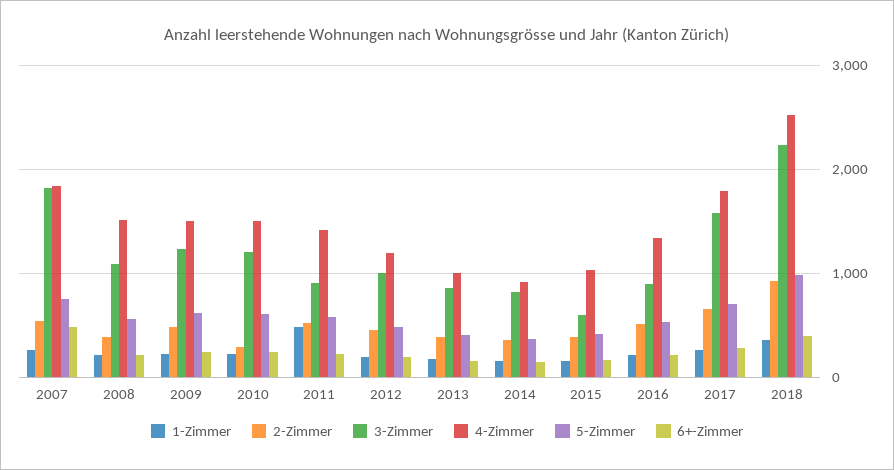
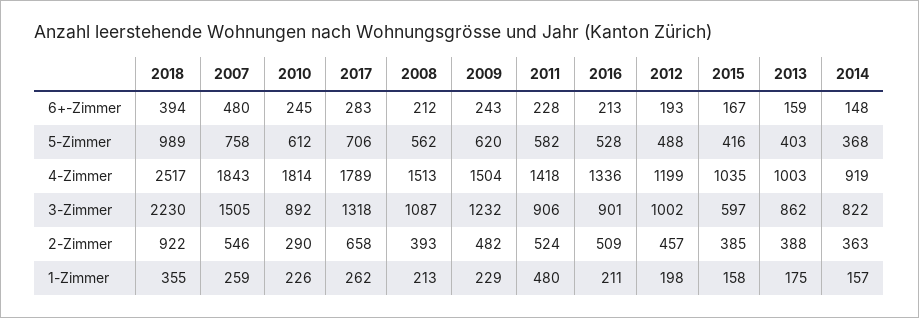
  {
    "1-Zimmer": {
      "2007": 259,
      "2008": 213,
      "2009": 229,
      "2010": 226,
      "2011": 480,
      "2012": 198,
      "2013": 175,
      "2014": 157,
      "2015": 158,
      "2016": 211,
      "2017": 262,
      "2018": 355
    },
    "2-Zimmer": {
      "2007": 546,
      "2008": 393,
      "2009": 482,
      "2010": 290,
      "2011": 524,
      "2012": 457,
      "2013": 388,
      "2014": 363,
      "2015": 385,
      "2016": 509,
      "2017": 658,
      "2018": 922
    },
    "3-Zimmer": {
-     "2007": 1800,
+     "2007": 1505,
      "2008": 1087,
      "2009": 1232,
-     "2010": 1200,
+     "2010": 892,
      "2011": 906,
      "2012": 1002,
      "2013": 862,
      "2014": 822,
      "2015": 597,
      "2016": 901,
-     "2017": 1600,
+     "2017": 1318,
      "2018": 2230
    },
    "4-Zimmer": {
      "2007": 1843,
      "2008": 1513,
      "2009": 1504,
-     "2010": 1500,
+     "2010": 1814,
      "2011": 1418,
      "2012": 1199,
      "2013": 1003,
      "2014": 919,
      "2015": 1035,
      "2016": 1336,
      "2017": 1789,
      "2018": 2517
    },
    "5-Zimmer": {
      "2007": 758,
      "2008": 562,
      "2009": 620,
      "2010": 612,
      "2011": 582,
      "2012": 488,
      "2013": 403,
      "2014": 368,
      "2015": 416,
      "2016": 528,
      "2017": 706,
      "2018": 989
    },
    "6+-Zimmer": {
      "2007": 480,
      "2008": 212,
      "2009": 243,
      "2010": 245,
      "2011": 228,
      "2012": 193,
      "2013": 159,
      "2014": 148,
      "2015": 167,
      "2016": 213,
      "2017": 283,
      "2018": 394
    }
  }

